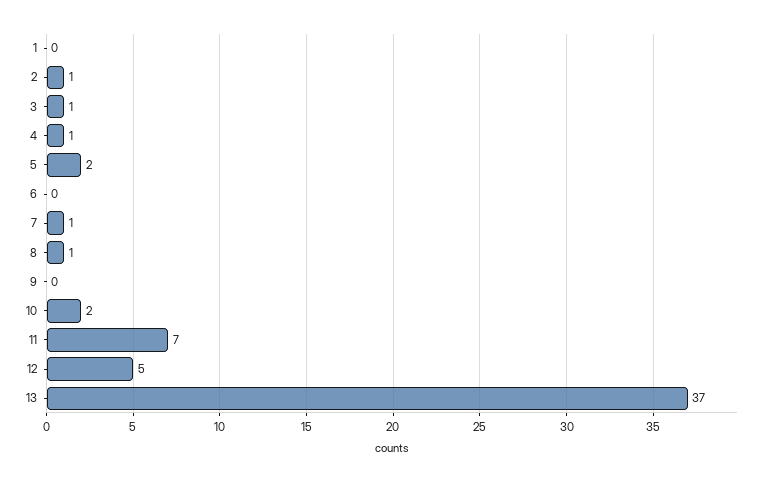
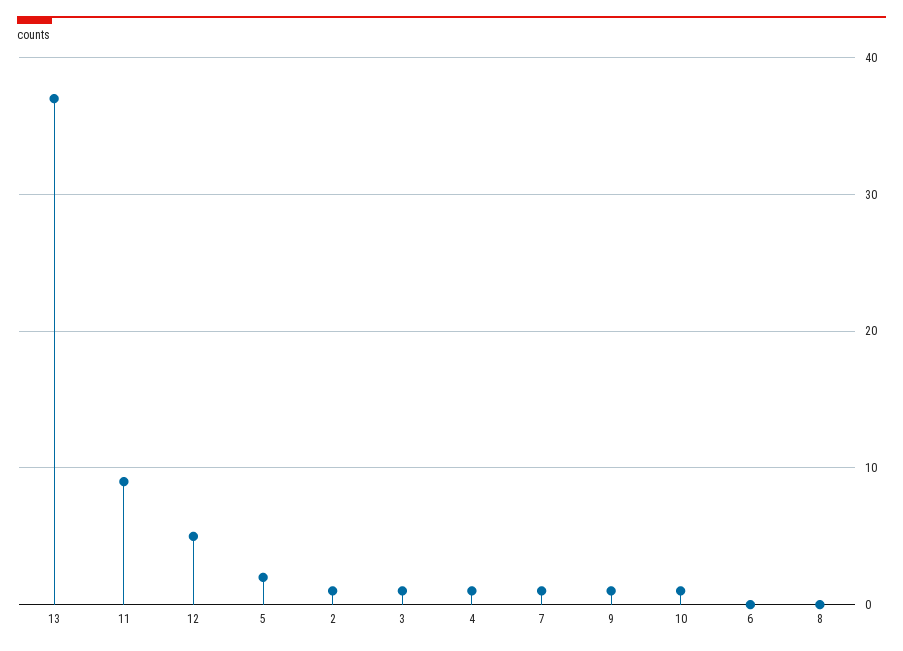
  {
-   "1": 0,
    "2": 1,
    "3": 1,
    "4": 1,
    "5": 2,
    "6": 0,
    "7": 1,
-   "8": 1,
+   "8": 0,
-   "9": 0,
+   "9": 1,
-   "10": 2,
+   "10": 1,
-   "11": 7,
+   "11": 9,
    "12": 5,
    "13": 37
  }

